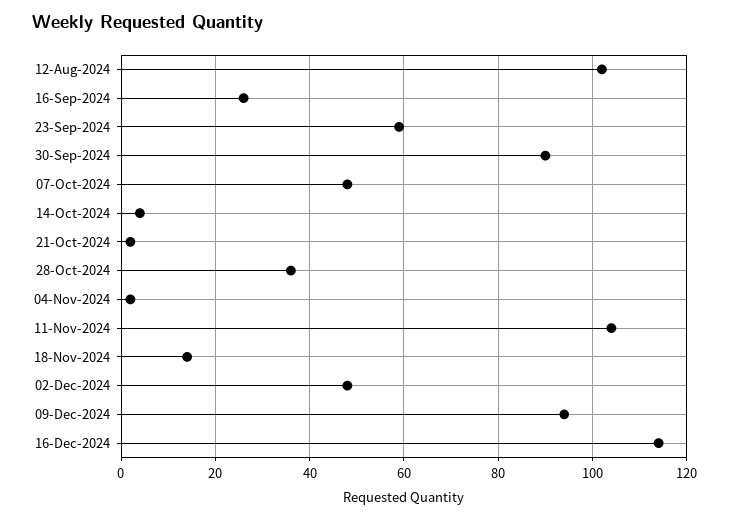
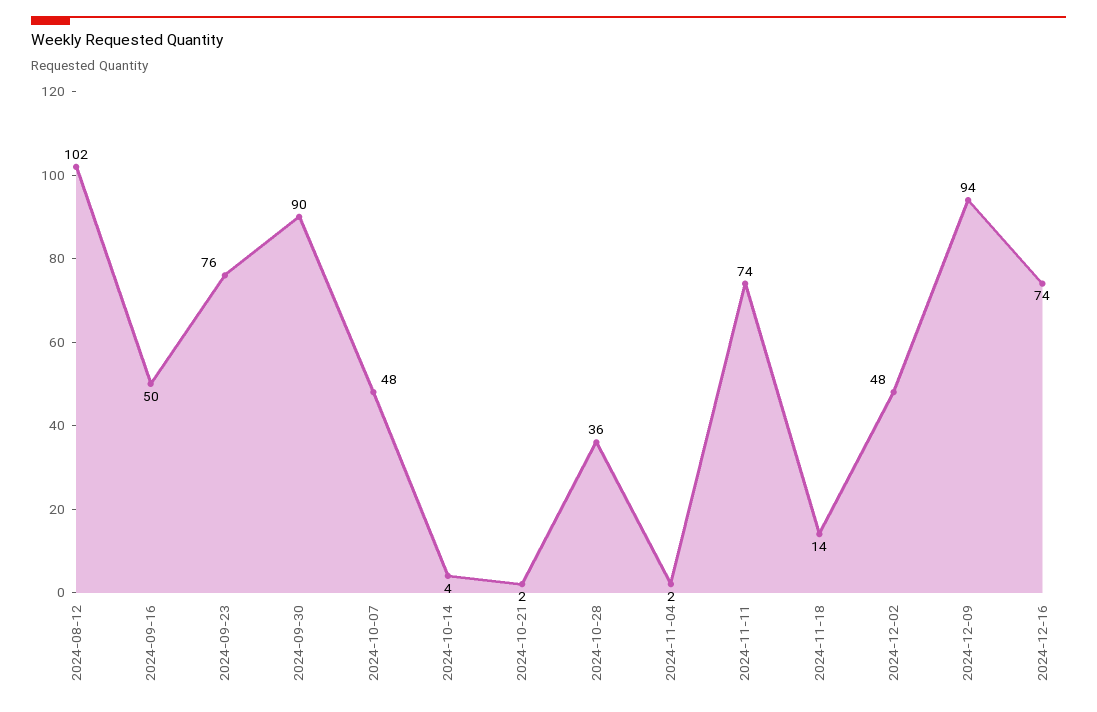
  {
    "12-Aug-2024": 102,
-   "16-Sep-2024": 25,
+   "16-Sep-2024": 50,
-   "23-Sep-2024": 60,
+   "23-Sep-2024": 76,
    "30-Sep-2024": 90,
    "07-Oct-2024": 48,
    "14-Oct-2024": 4,
    "21-Oct-2024": 2,
    "28-Oct-2024": 36,
    "04-Nov-2024": 2,
-   "11-Nov-2024": 105,
+   "11-Nov-2024": 74,
    "18-Nov-2024": 14,
    "02-Dec-2024": 48,
    "09-Dec-2024": 94,
-   "16-Dec-2024": 115
+   "16-Dec-2024": 74
  }

